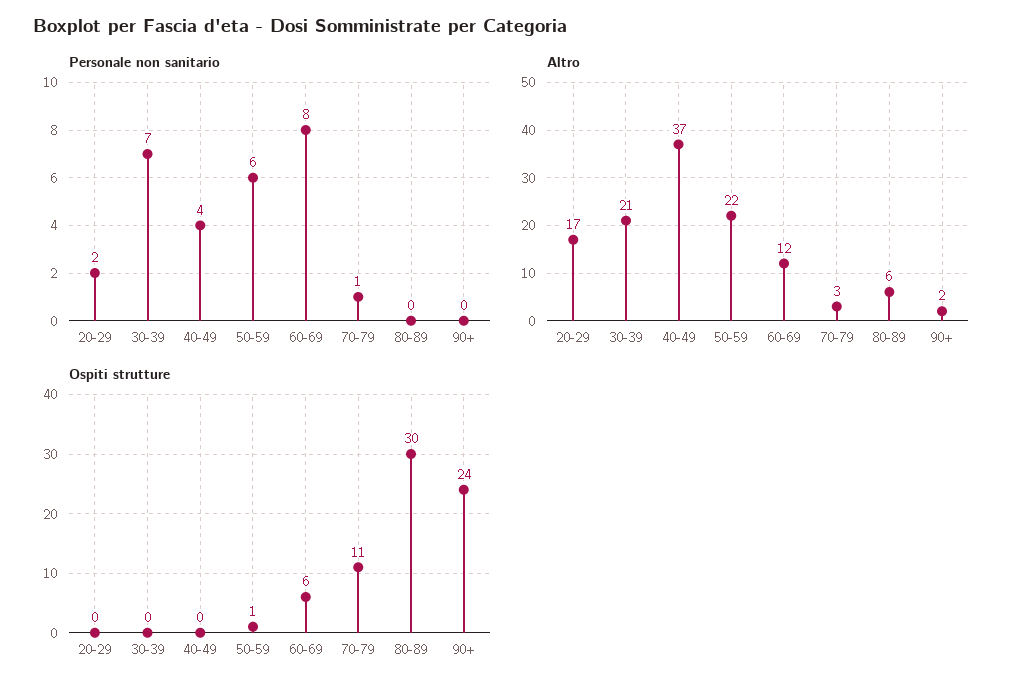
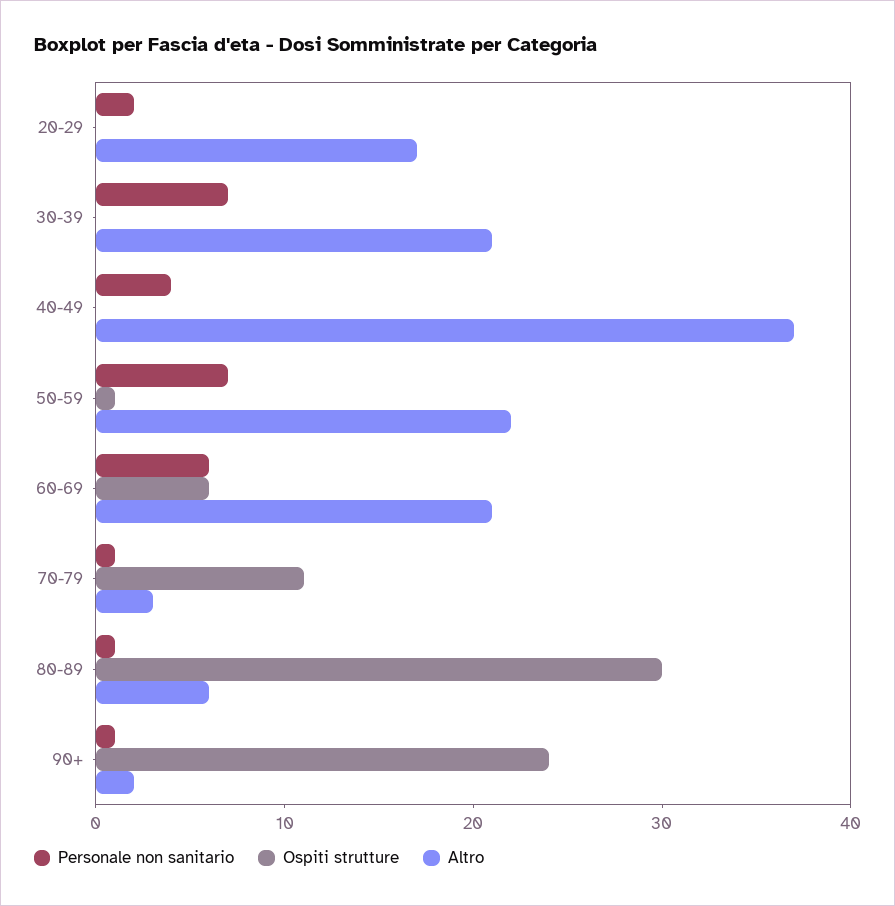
  {
    "Personale non sanitario": {
      "20-29": 2,
      "30-39": 7,
      "40-49": 4,
-     "50-59": 6,
+     "50-59": 7,
-     "60-69": 8,
+     "60-69": 6,
      "70-79": 1,
-     "80-89": 0,
+     "80-89": 1,
-     "90+": 0
+     "90+": 1
    },
    "Altro": {
      "20-29": 17,
      "30-39": 21,
      "40-49": 37,
      "50-59": 22,
-     "60-69": 12,
+     "60-69": 21,
      "70-79": 3,
      "80-89": 6,
      "90+": 2
    },
    "Ospiti strutture": {
      "20-29": 0,
      "30-39": 0,
      "40-49": 0,
      "50-59": 1,
      "60-69": 6,
      "70-79": 11,
      "80-89": 30,
      "90+": 24
    }
  }

